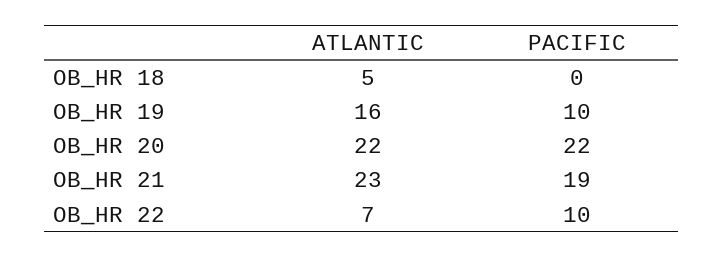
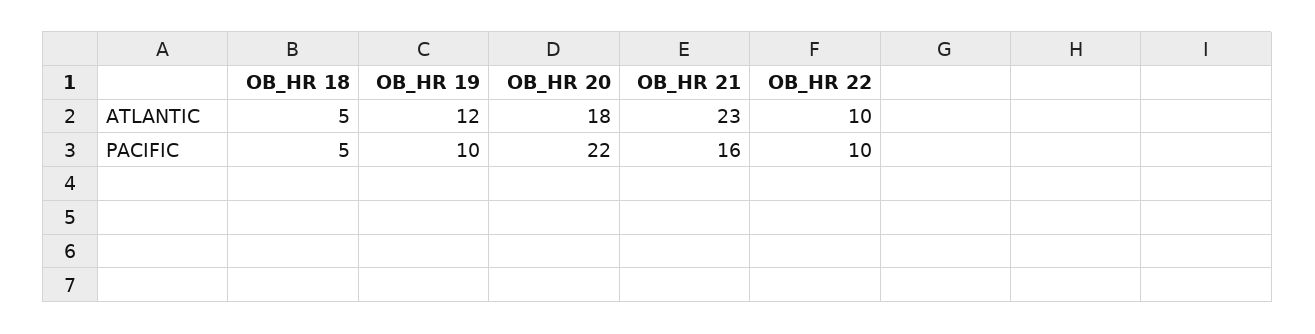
  {
    "ATLANTIC": {
      "OB_HR 18": 5,
-     "OB_HR 19": 16,
+     "OB_HR 19": 12,
-     "OB_HR 20": 22,
+     "OB_HR 20": 18,
      "OB_HR 21": 23,
-     "OB_HR 22": 7
+     "OB_HR 22": 10
    },
    "PACIFIC": {
-     "OB_HR 18": 0,
+     "OB_HR 18": 5,
      "OB_HR 19": 10,
      "OB_HR 20": 22,
-     "OB_HR 21": 19,
+     "OB_HR 21": 16,
      "OB_HR 22": 10
    }
  }

